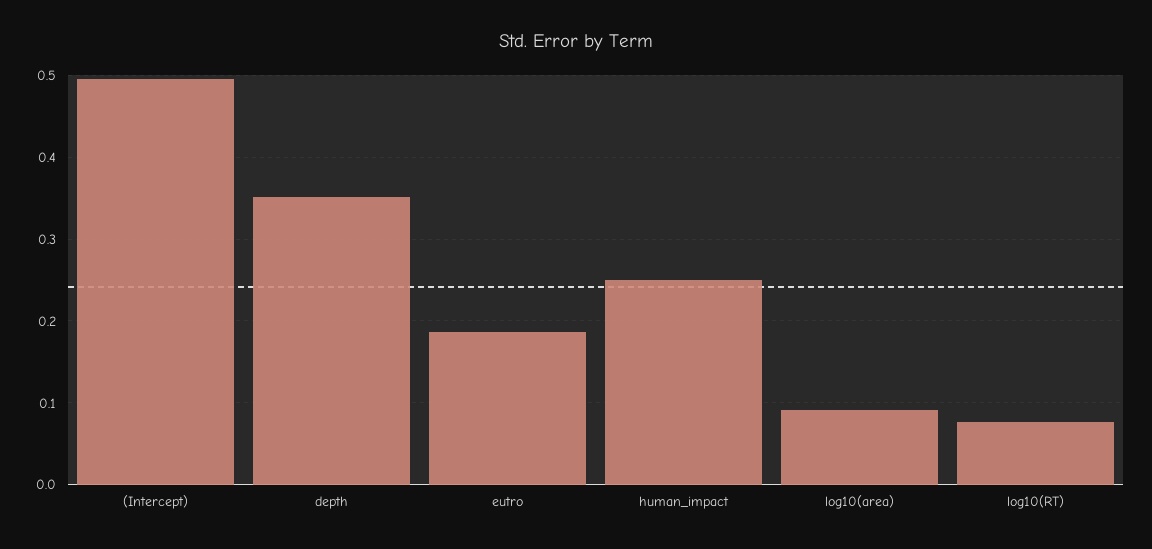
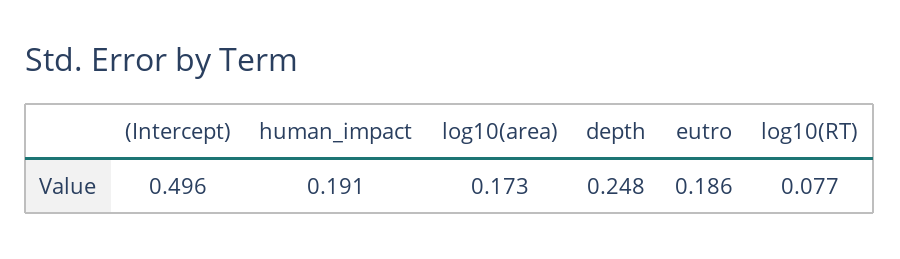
  {
    "(Intercept)": 0.496,
-   "depth": 0.35,
+   "depth": 0.248,
    "eutro": 0.186,
-   "human_impact": 0.25,
+   "human_impact": 0.191,
-   "log10(area)": 0.09,
+   "log10(area)": 0.173,
    "log10(RT)": 0.077
  }

